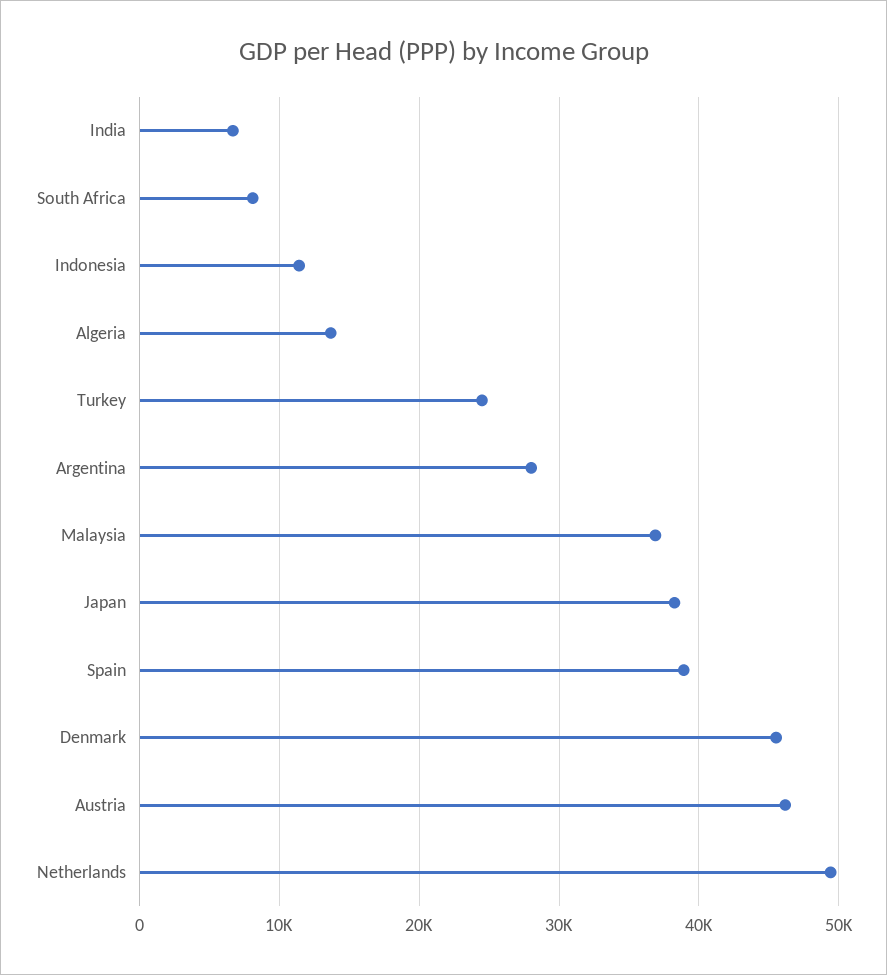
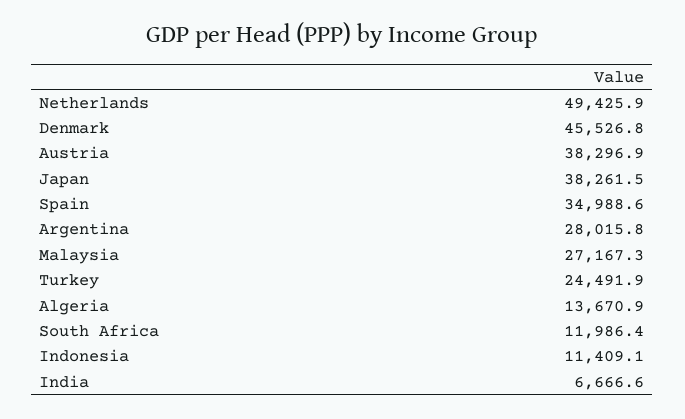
  {
    "India": 6666.6,
-   "South Africa": 8000,
+   "South Africa": 11986.4,
    "Indonesia": 11409.1,
    "Algeria": 13670.9,
    "Turkey": 24491.9,
    "Argentina": 28015.8,
-   "Malaysia": 37000,
+   "Malaysia": 27167.3,
    "Japan": 38261.5,
-   "Spain": 39000,
+   "Spain": 34988.6,
    "Denmark": 45526.8,
-   "Austria": 46000,
+   "Austria": 38296.9,
    "Netherlands": 49425.9
  }

